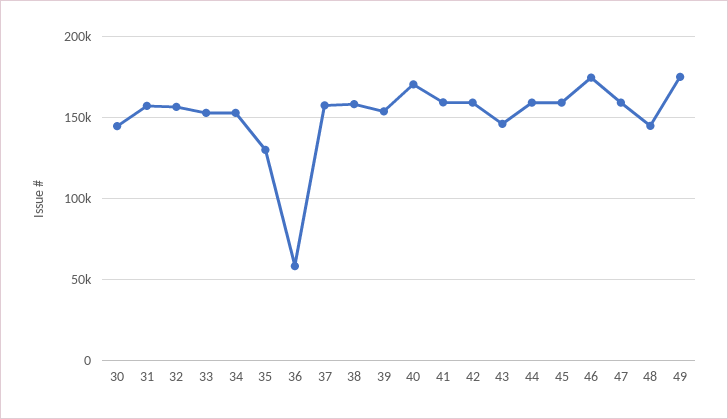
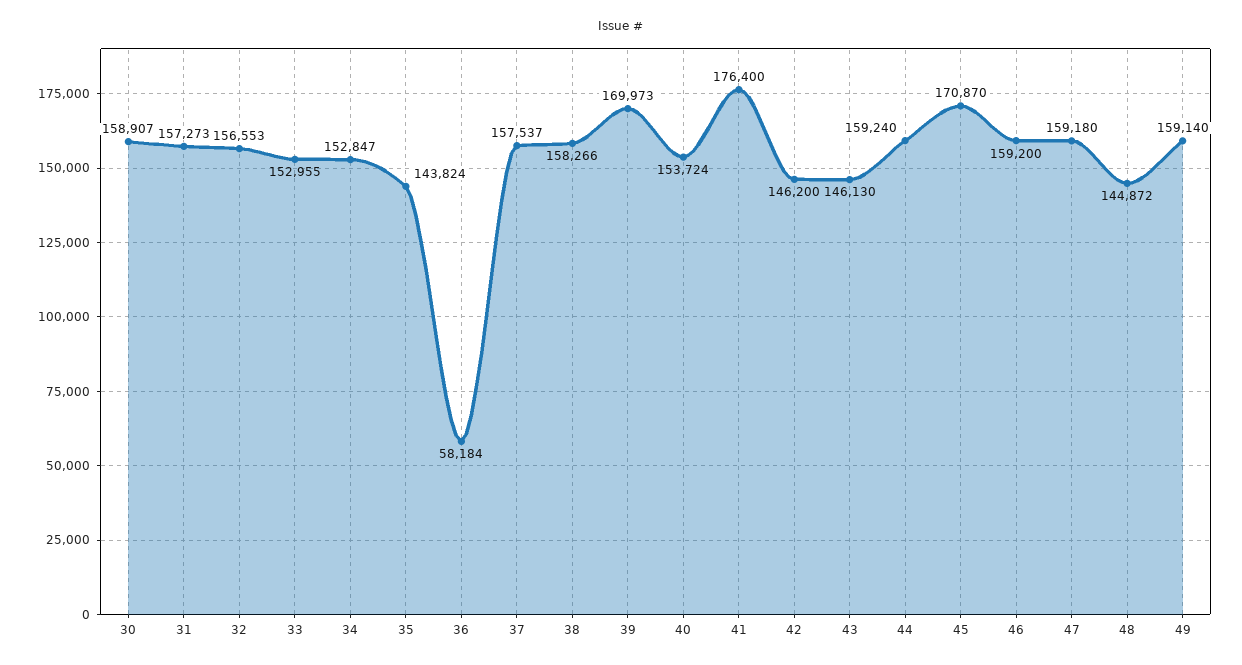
  {
-   "30": 145000,
+   "30": 158907,
    "31": 157273,
    "32": 156553,
    "33": 152955,
    "34": 152847,
-   "35": 130000,
+   "35": 143824,
    "36": 58184,
    "37": 157537,
    "38": 158266,
-   "39": 155000,
+   "39": 169973,
-   "40": 170000,
+   "40": 153724,
-   "41": 160000,
+   "41": 176400,
-   "42": 160000,
+   "42": 146200,
    "43": 146130,
    "44": 159240,
-   "45": 160000,
+   "45": 170870,
-   "46": 175000,
+   "46": 159200,
    "47": 159180,
    "48": 144872,
-   "49": 175000
+   "49": 159140
  }

